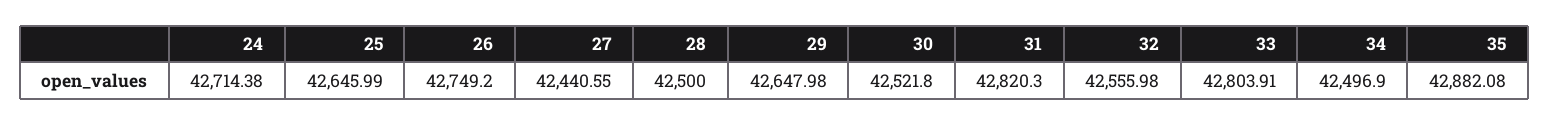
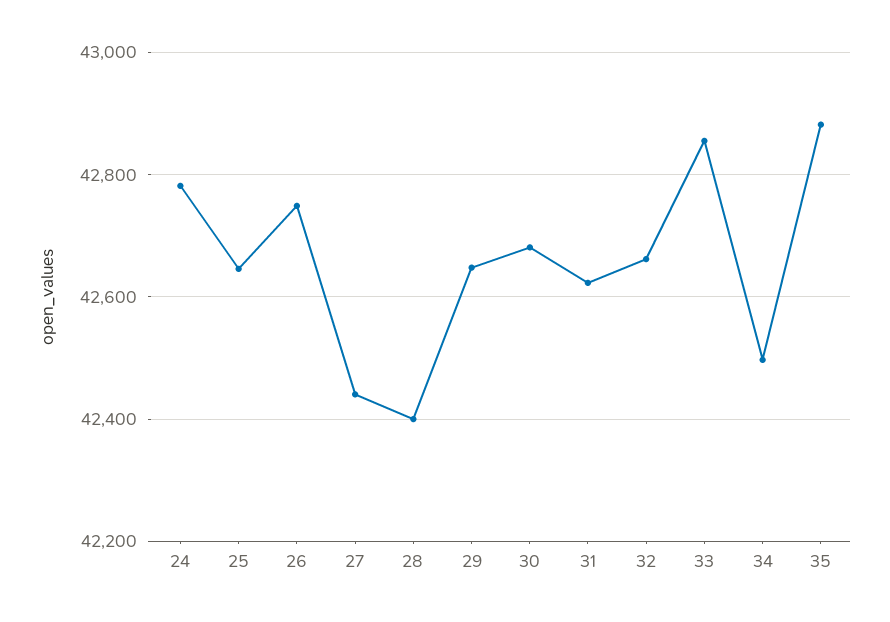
  {
-   "24": 42714.38,
+   "24": 42780,
    "25": 42645.99,
    "26": 42749.2,
    "27": 42440.55,
-   "28": 42500,
+   "28": 42400,
    "29": 42647.98,
-   "30": 42521.8,
+   "30": 42680,
-   "31": 42820.3,
+   "31": 42620,
-   "32": 42555.98,
+   "32": 42660,
-   "33": 42803.91,
+   "33": 42860,
    "34": 42496.9,
    "35": 42882.08
  }

